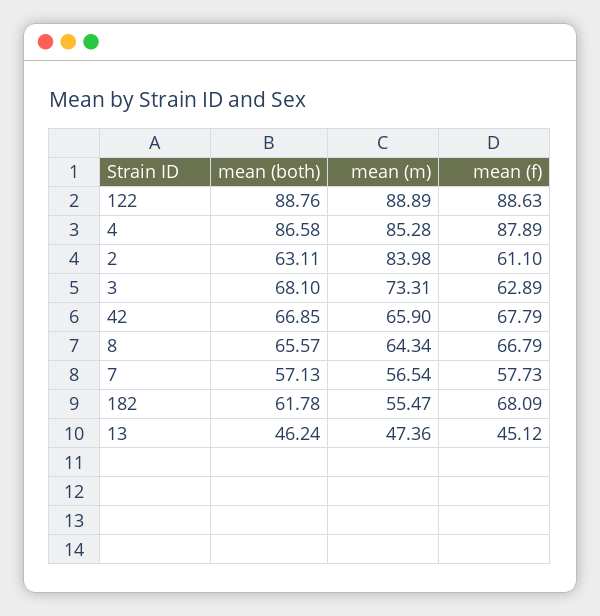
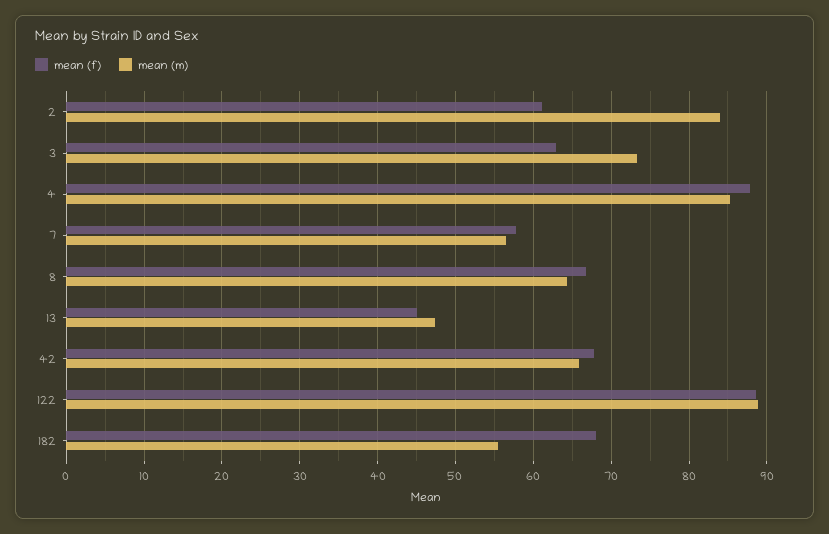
  {
-   "mean (both)": {
-     "122": 88.76,
-     "4": 86.58,
-     "2": 63.11,
-     "3": 68.1,
-     "42": 66.85,
-     "8": 65.57,
-     "7": 57.13,
-     "182": 61.78,
-     "13": 46.24
-   },
    "mean (m)": {
      "122": 88.89,
      "4": 85.28,
      "2": 83.98,
      "3": 73.31,
      "42": 65.9,
      "8": 64.34,
      "7": 56.54,
      "182": 55.47,
      "13": 47.36
    },
    "mean (f)": {
      "122": 88.63,
      "4": 87.89,
      "2": 61.1,
      "3": 62.89,
      "42": 67.79,
      "8": 66.79,
      "7": 57.73,
      "182": 68.09,
      "13": 45.12
    }
  }

